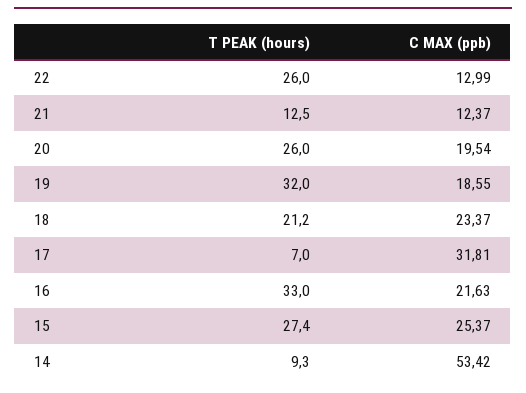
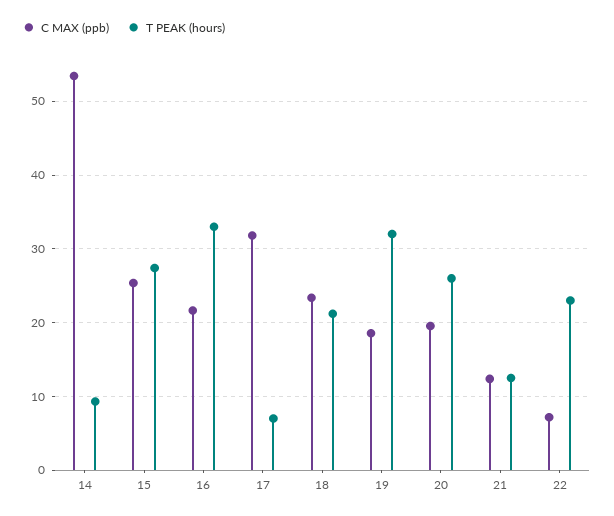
  {
    "T PEAK (hours)": {
-     "22": 26,
+     "22": 23,
      "21": 12.5,
      "20": 26,
      "19": 32,
      "18": 21.2,
      "17": 7,
      "16": 33,
      "15": 27.4,
      "14": 9.3
    },
    "C MAX (ppb)": {
-     "22": 12.99,
+     "22": 7,
      "21": 12.37,
      "20": 19.54,
      "19": 18.55,
      "18": 23.37,
      "17": 31.81,
      "16": 21.63,
      "15": 25.37,
      "14": 53.42
    }
  }

